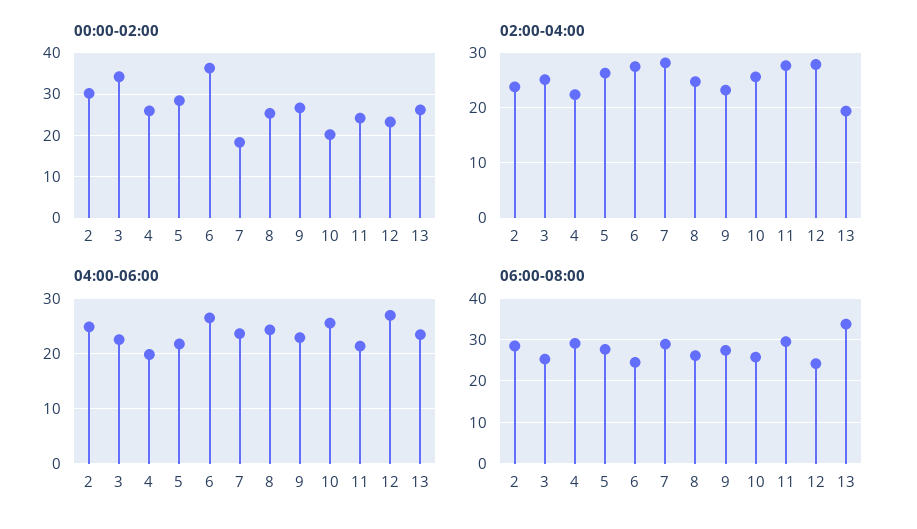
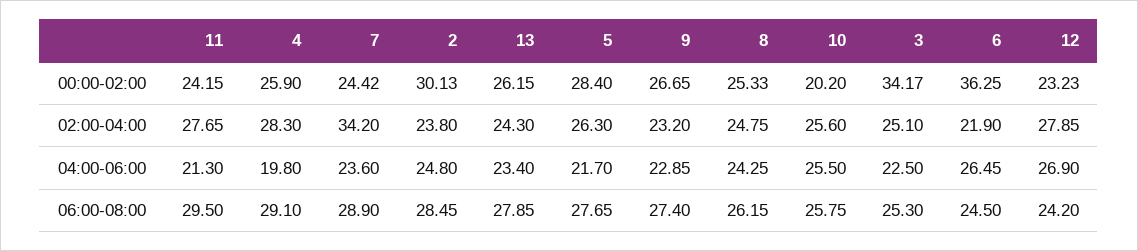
  {
    "00:00-02:00": {
      "2": 30.13,
      "3": 34.17,
      "4": 25.9,
      "5": 28.4,
      "6": 36.25,
-     "7": 18,
+     "7": 24.42,
      "8": 25.33,
      "9": 26.65,
      "10": 20.2,
      "11": 24.15,
      "12": 23.23,
      "13": 26.15
    },
    "02:00-04:00": {
      "2": 23.8,
      "3": 25.1,
-     "4": 22,
+     "4": 28.3,
      "5": 26.3,
-     "6": 28,
+     "6": 21.9,
-     "7": 28,
+     "7": 34.2,
      "8": 24.75,
      "9": 23.2,
      "10": 25.6,
      "11": 27.65,
      "12": 27.85,
-     "13": 20
+     "13": 24.3
    },
    "04:00-06:00": {
      "2": 24.8,
      "3": 22.5,
      "4": 19.8,
      "5": 21.7,
      "6": 26.45,
      "7": 23.6,
      "8": 24.25,
      "9": 22.85,
      "10": 25.5,
      "11": 21.3,
      "12": 26.9,
      "13": 23.4
    },
    "06:00-08:00": {
      "2": 28.45,
      "3": 25.3,
      "4": 29.1,
      "5": 27.65,
      "6": 24.5,
      "7": 28.9,
      "8": 26.15,
      "9": 27.4,
      "10": 25.75,
      "11": 29.5,
      "12": 24.2,
-     "13": 34
+     "13": 27.85
    }
  }

